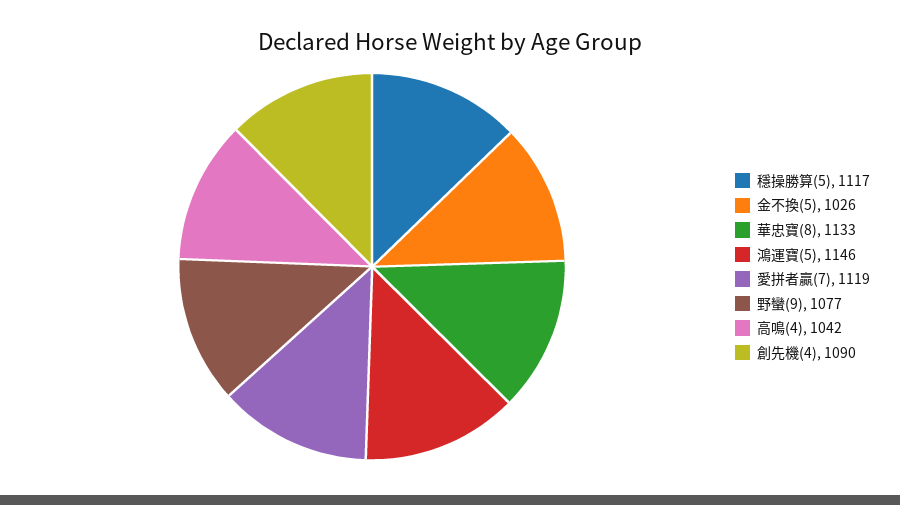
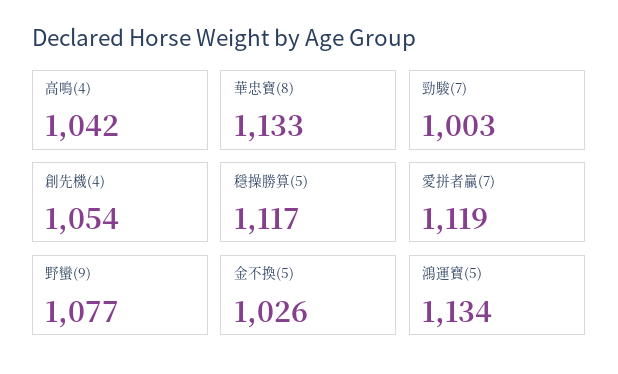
  {
    "穩操勝算(5)": 1117,
    "金不換(5)": 1026,
    "華忠寶(8)": 1133,
-   "鴻運寶(5)": 1146,
+   "鴻運寶(5)": 1134,
    "愛拼者贏(7)": 1119,
    "野蠻(9)": 1077,
    "高鳴(4)": 1042,
-   "創先機(4)": 1090
+   "創先機(4)": 1054,
+   "勁駿(7)": 1003
  }

